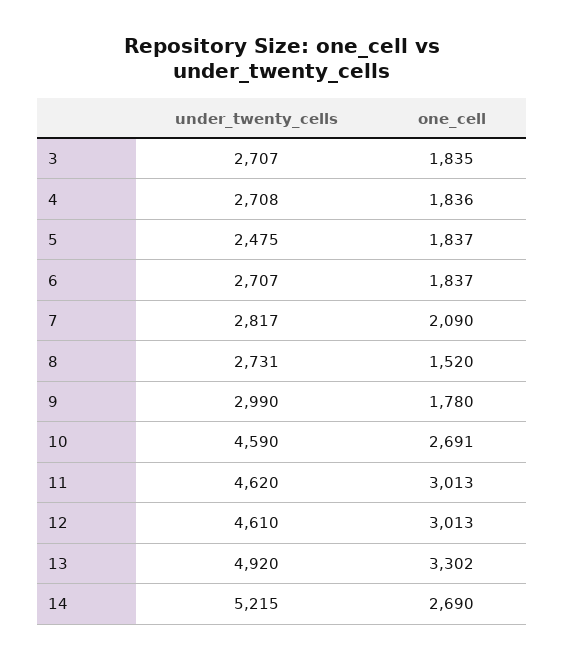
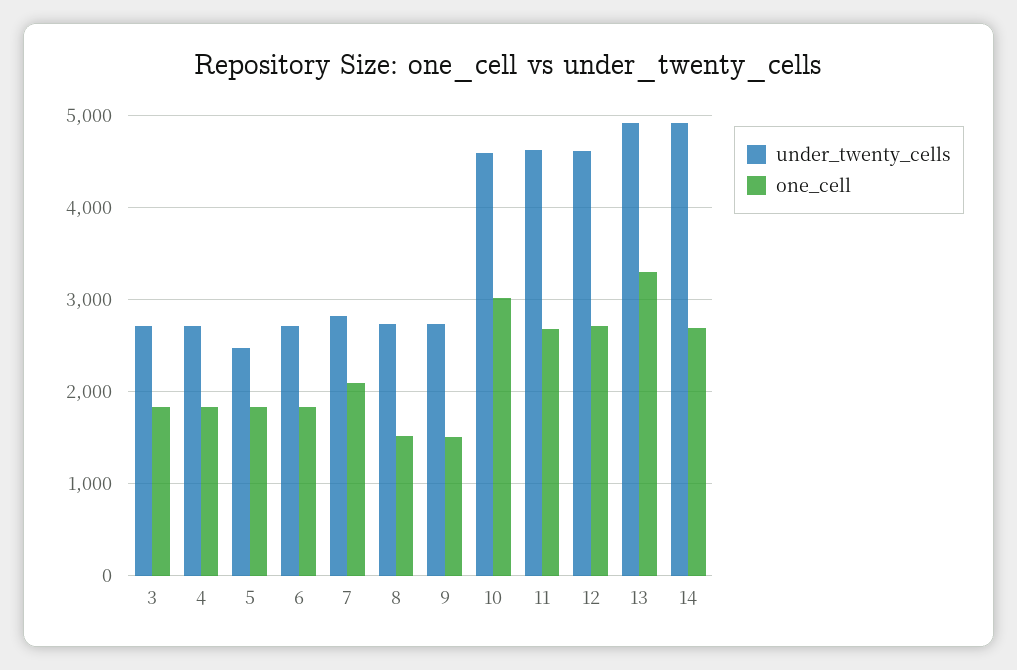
  {
    "under_twenty_cells": {
      "3": 2707,
      "4": 2708,
      "5": 2475,
      "6": 2707,
      "7": 2817,
      "8": 2731,
-     "9": 2990,
+     "9": 2700,
      "10": 4590,
      "11": 4620,
      "12": 4610,
      "13": 4920,
-     "14": 5215
+     "14": 4900
    },
    "one_cell": {
      "3": 1835,
      "4": 1836,
      "5": 1837,
      "6": 1837,
      "7": 2090,
      "8": 1520,
-     "9": 1780,
+     "9": 1500,
-     "10": 2691,
+     "10": 3000,
-     "11": 3013,
+     "11": 2700,
-     "12": 3013,
+     "12": 2700,
      "13": 3302,
      "14": 2690
    }
  }

